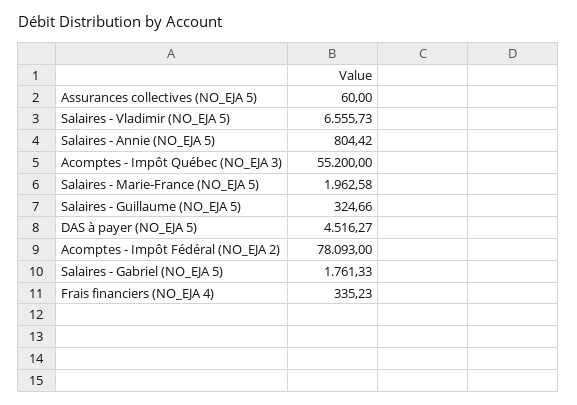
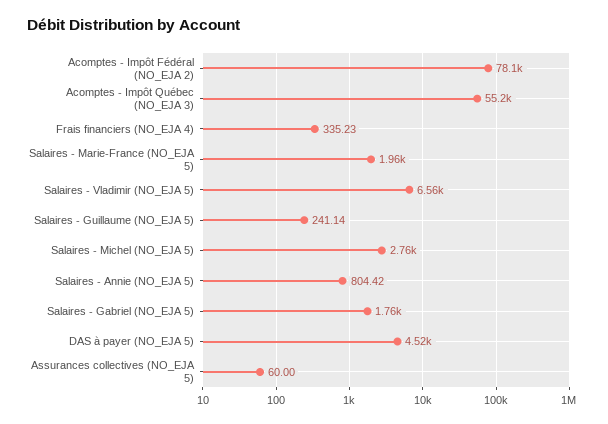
  {
    "Assurances collectives (NO_EJA 5)": 60,
    "Salaires - Vladimir (NO_EJA 5)": 6555.73,
    "Salaires - Annie (NO_EJA 5)": 804.42,
    "Acomptes - Impôt Québec (NO_EJA 3)": 55200,
    "Salaires - Marie-France (NO_EJA 5)": 1962.58,
-   "Salaires - Guillaume (NO_EJA 5)": 324.66,
+   "Salaires - Guillaume (NO_EJA 5)": 241.14,
    "DAS à payer (NO_EJA 5)": 4516.27,
    "Acomptes - Impôt Fédéral (NO_EJA 2)": 78093,
    "Salaires - Gabriel (NO_EJA 5)": 1761.33,
-   "Frais financiers (NO_EJA 4)": 335.23
+   "Frais financiers (NO_EJA 4)": 335.23,
+   "Salaires - Michel (NO_EJA 5)": 2760
  }

